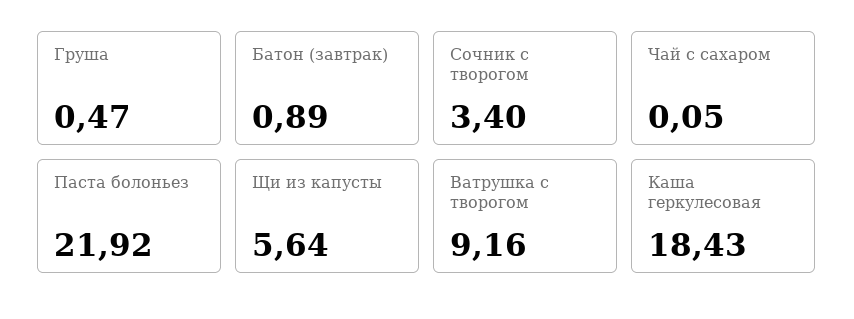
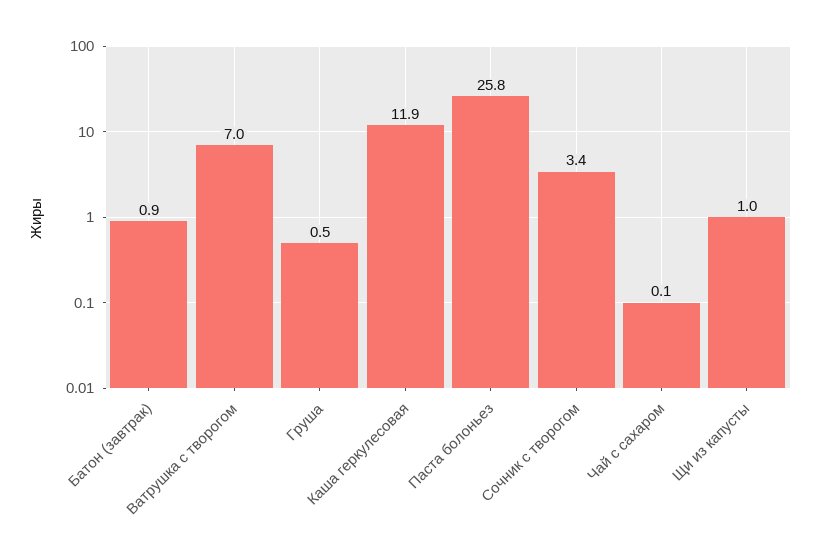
  {
    "Груша": 0.47,
    "Батон (завтрак)": 0.89,
    "Сочник с творогом": 3.4,
    "Чай с сахаром": 0.05,
-   "Паста болоньез": 21.92,
+   "Паста болоньез": 25.8,
-   "Щи из капусты": 5.64,
+   "Щи из капусты": 1,
-   "Ватрушка с творогом": 9.16,
+   "Ватрушка с творогом": 7,
-   "Каша геркулесовая": 18.43
+   "Каша геркулесовая": 11.9
  }

